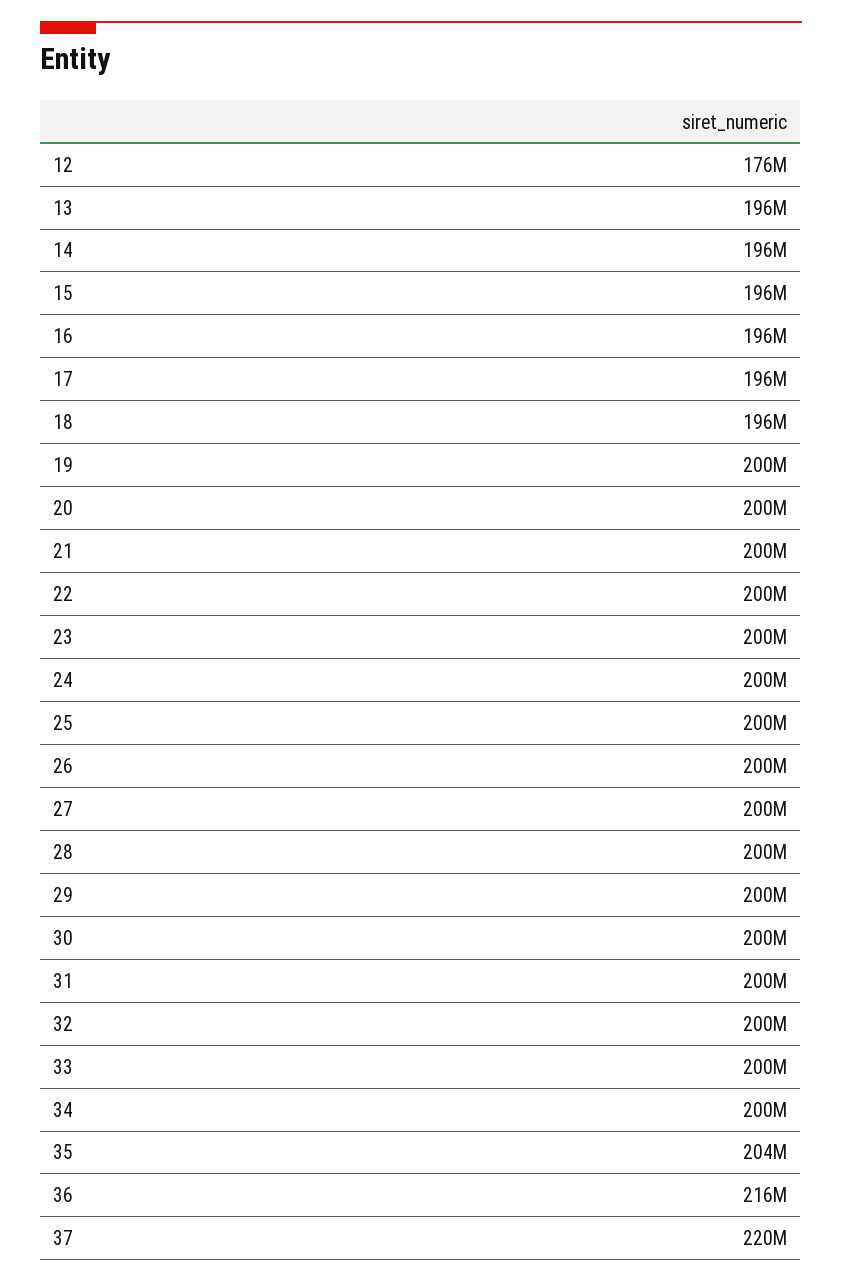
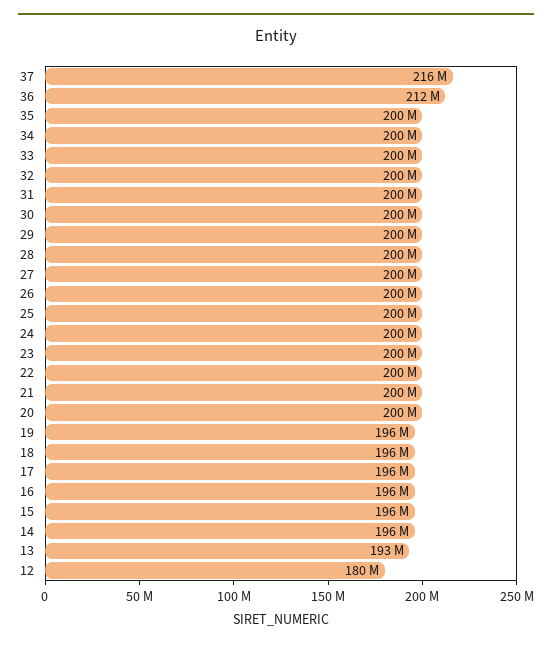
  {
-   "12": 176000000,
+   "12": 180000000,
-   "13": 196000000,
+   "13": 193000000,
    "14": 196000000,
    "15": 196000000,
    "16": 196000000,
    "17": 196000000,
    "18": 196000000,
-   "19": 200000000,
+   "19": 196000000,
    "20": 200000000,
    "21": 200000000,
    "22": 200000000,
    "23": 200000000,
    "24": 200000000,
    "25": 200000000,
    "26": 200000000,
    "27": 200000000,
    "28": 200000000,
    "29": 200000000,
    "30": 200000000,
    "31": 200000000,
    "32": 200000000,
    "33": 200000000,
    "34": 200000000,
-   "35": 204000000,
+   "35": 200000000,
-   "36": 216000000,
+   "36": 212000000,
-   "37": 220000000
+   "37": 216000000
  }

